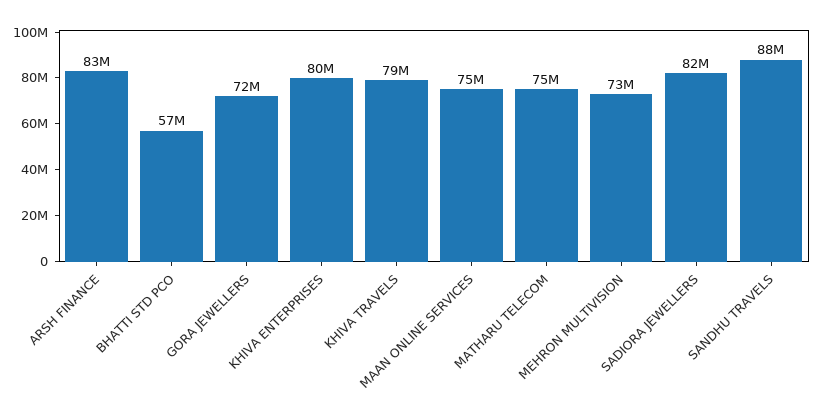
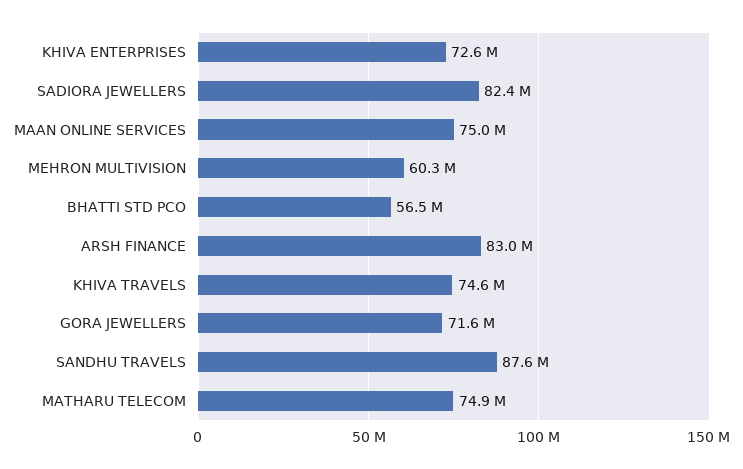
  {
    "ARSH FINANCE": 83000000,
    "BHATTI STD PCO": 56500000,
    "GORA JEWELLERS": 71600000,
-   "KHIVA ENTERPRISES": 80000000,
+   "KHIVA ENTERPRISES": 72600000,
-   "KHIVA TRAVELS": 79000000,
+   "KHIVA TRAVELS": 74600000,
    "MAAN ONLINE SERVICES": 75000000,
    "MATHARU TELECOM": 74900000,
-   "MEHRON MULTIVISION": 73000000,
+   "MEHRON MULTIVISION": 60300000,
    "SADIORA JEWELLERS": 82400000,
    "SANDHU TRAVELS": 87600000
  }

